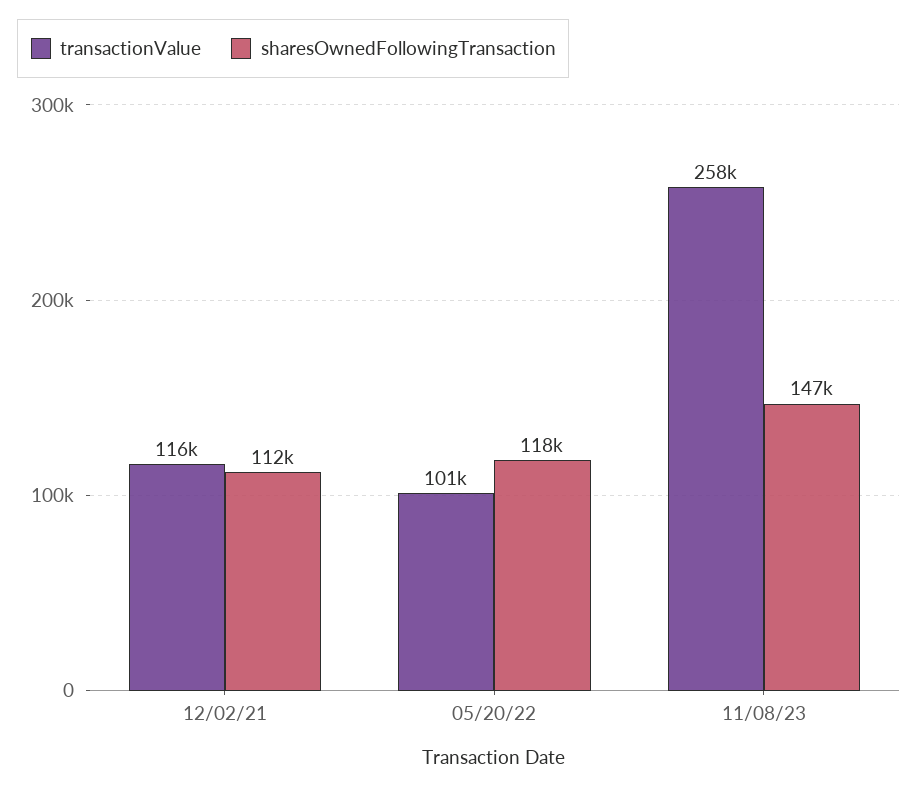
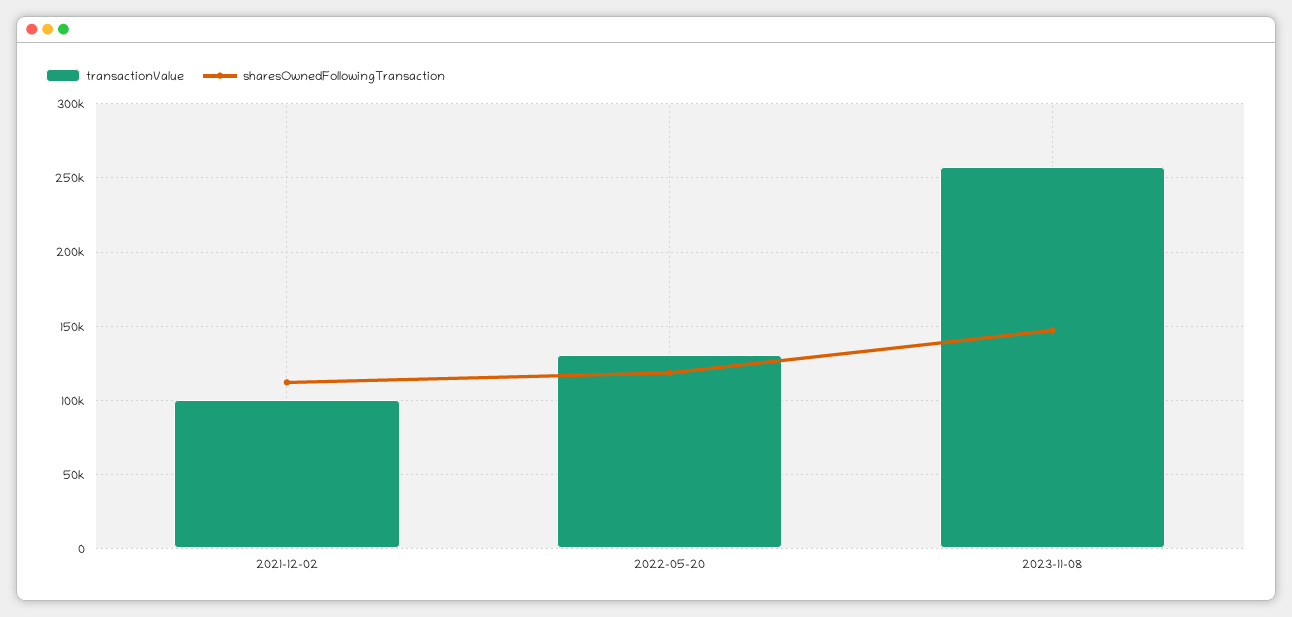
  {
    "transactionValue": {
-     "12/02/21": 116000,
+     "12/02/21": 100000,
-     "05/20/22": 101000,
+     "05/20/22": 130000,
      "11/08/23": 258000
    },
    "sharesOwnedFollowingTransaction": {
      "12/02/21": 112000,
      "05/20/22": 118000,
      "11/08/23": 147000
    }
  }

